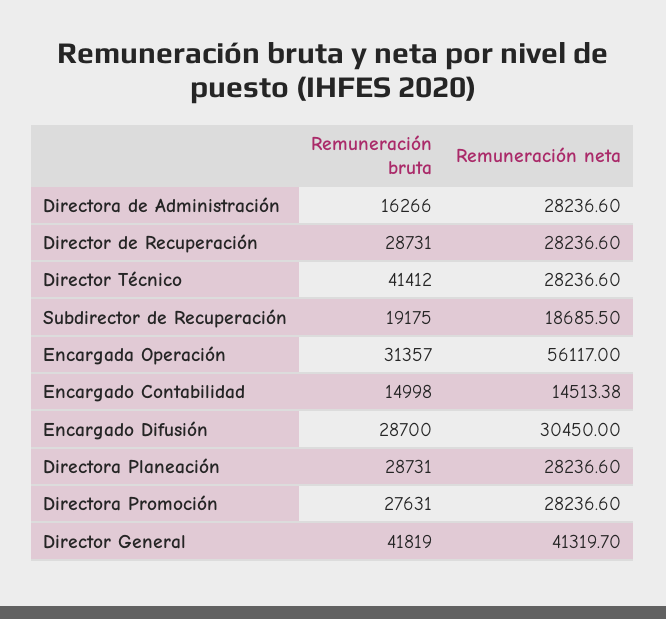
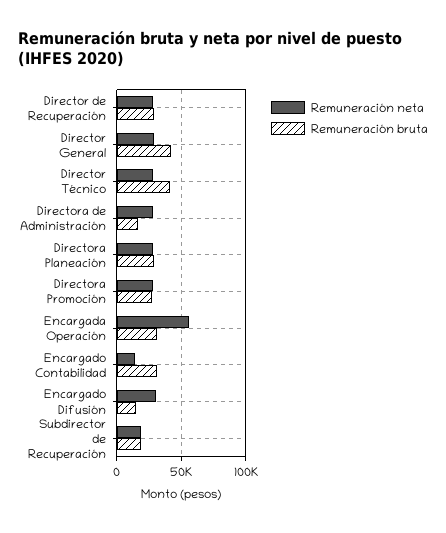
  {
    "Remuneración bruta": {
      "Directora de Administración": 16266,
      "Director de Recuperación": 28731,
      "Director Técnico": 41412,
      "Subdirector de Recuperación": 19175,
      "Encargada Operación": 31357,
-     "Encargado Contabilidad": 14998,
+     "Encargado Contabilidad": 30000,
-     "Encargado Difusión": 28700,
+     "Encargado Difusión": 15000,
      "Directora Planeación": 28731,
      "Directora Promoción": 27631,
      "Director General": 41819
    },
    "Remuneración neta": {
      "Directora de Administración": 28236.6,
      "Director de Recuperación": 28236.6,
      "Director Técnico": 28236.6,
      "Subdirector de Recuperación": 18685.5,
      "Encargada Operación": 56117,
      "Encargado Contabilidad": 14513.38,
      "Encargado Difusión": 30450,
      "Directora Planeación": 28236.6,
      "Directora Promoción": 28236.6,
-     "Director General": 41319.7
+     "Director General": 30000
    }
  }

